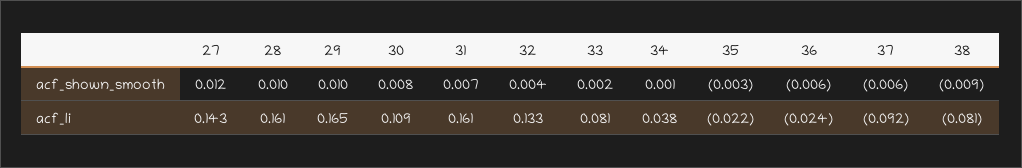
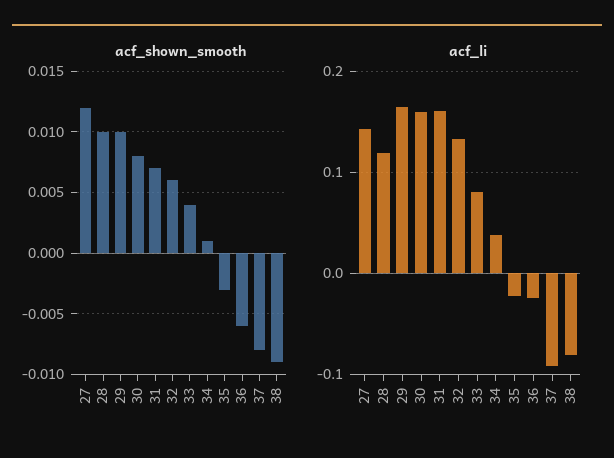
  {
    "acf_shown_smooth": {
      "27": 0.012,
      "28": 0.01,
      "29": 0.01,
      "30": 0.008,
      "31": 0.007,
-     "32": 0.004,
+     "32": 0.006,
-     "33": 0.002,
+     "33": 0.004,
      "34": 0.001,
      "35": -0.003,
      "36": -0.006,
-     "37": -0.006,
+     "37": -0.008,
      "38": -0.009
    },
    "acf_li": {
      "27": 0.143,
-     "28": 0.161,
+     "28": 0.12,
      "29": 0.165,
-     "30": 0.109,
+     "30": 0.16,
      "31": 0.161,
      "32": 0.133,
      "33": 0.081,
      "34": 0.038,
      "35": -0.022,
      "36": -0.024,
      "37": -0.092,
      "38": -0.081
    }
  }

